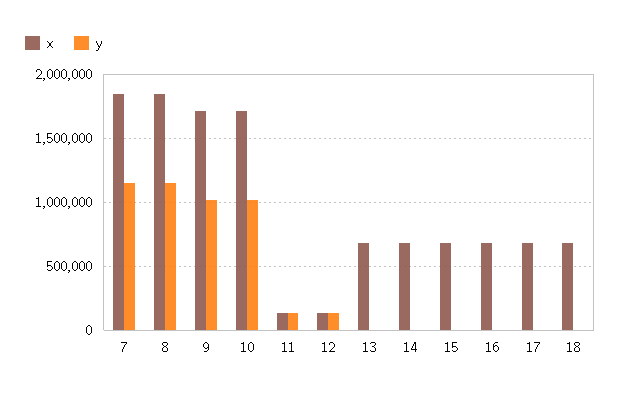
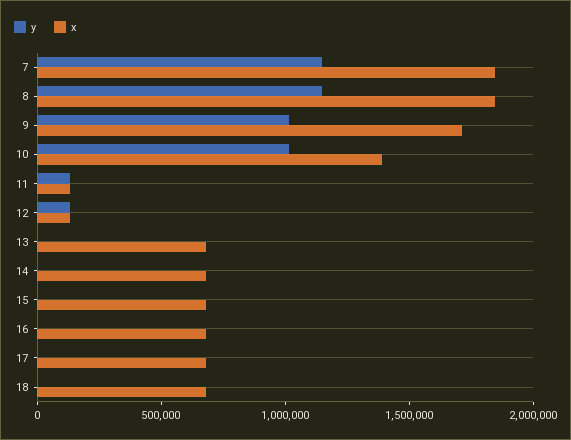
  {
    "x": {
      "7": 1850000,
      "8": 1850000,
      "9": 1700000,
-     "10": 1700000,
+     "10": 1400000,
      "11": 150000,
      "12": 150000,
      "13": 700000,
      "14": 700000,
      "15": 700000,
      "16": 700000,
      "17": 700000,
      "18": 700000
    },
    "y": {
      "7": 1150000,
      "8": 1150000,
      "9": 1000000,
      "10": 1000000,
      "11": 150000,
      "12": 150000,
      "13": 0,
      "14": 0,
      "15": 0,
      "16": 0,
      "17": 0,
      "18": 0
    }
  }

